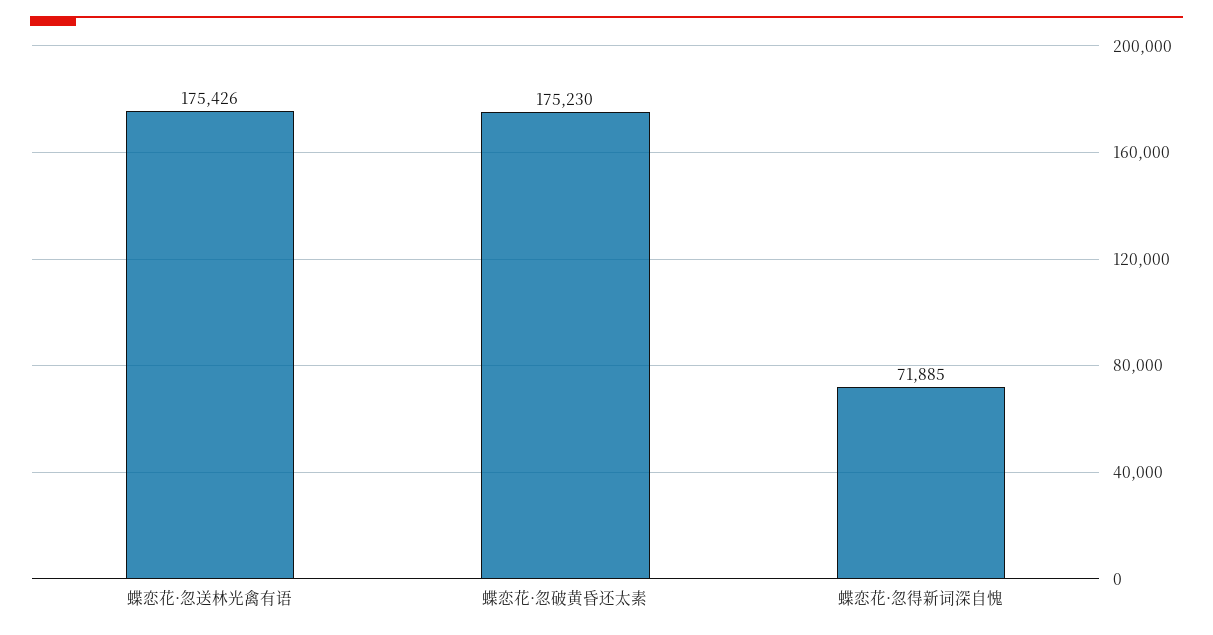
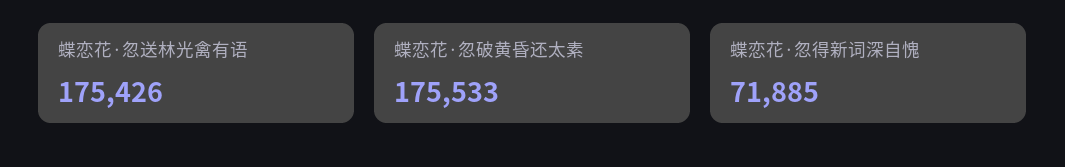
  {
    "蝶恋花·忽送林光禽有语": 175426,
-   "蝶恋花·忽破黄昏还太素": 175230,
+   "蝶恋花·忽破黄昏还太素": 175533,
    "蝶恋花·忽得新词深自愧": 71885
  }

